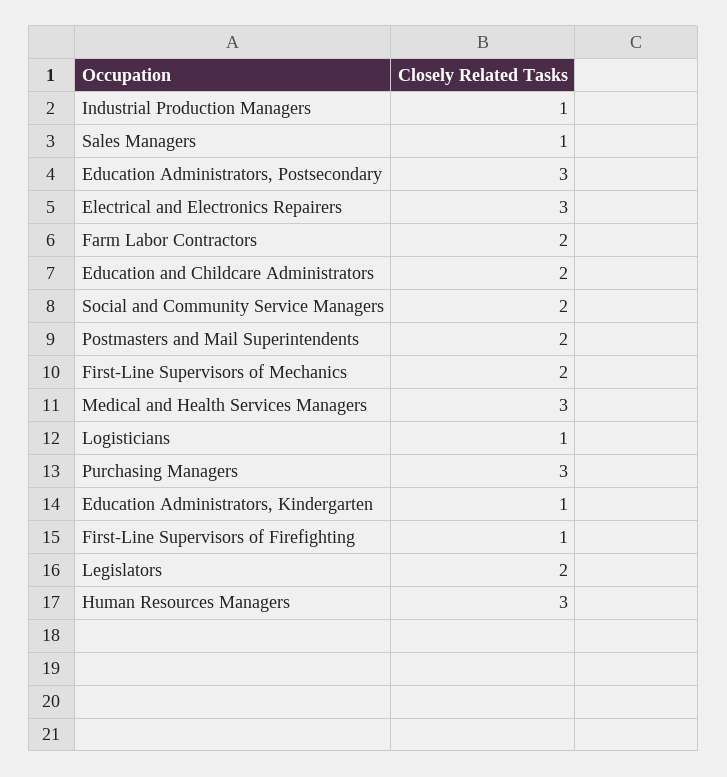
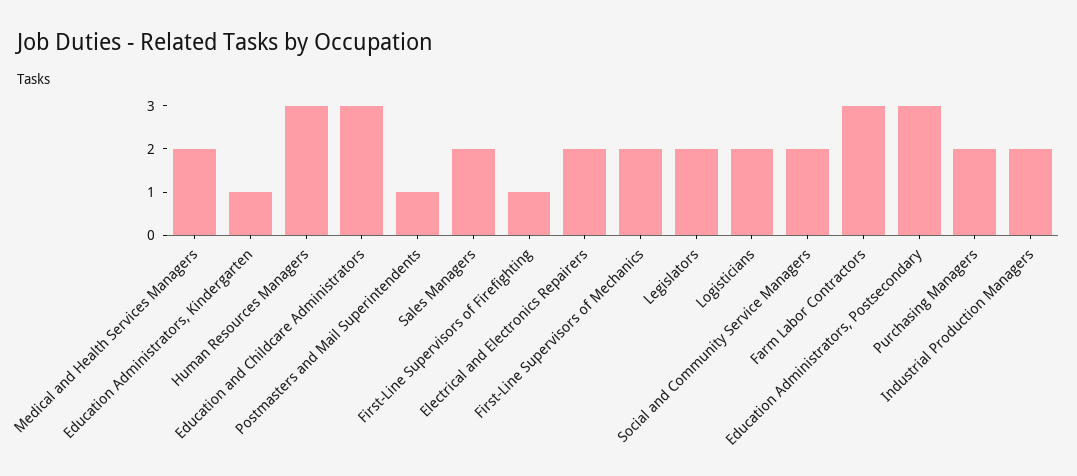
  {
-   "Industrial Production Managers": 1,
+   "Industrial Production Managers": 2,
-   "Sales Managers": 1,
+   "Sales Managers": 2,
    "Education Administrators, Postsecondary": 3,
-   "Electrical and Electronics Repairers": 3,
+   "Electrical and Electronics Repairers": 2,
-   "Farm Labor Contractors": 2,
+   "Farm Labor Contractors": 3,
-   "Education and Childcare Administrators": 2,
+   "Education and Childcare Administrators": 3,
    "Social and Community Service Managers": 2,
-   "Postmasters and Mail Superintendents": 2,
+   "Postmasters and Mail Superintendents": 1,
    "First-Line Supervisors of Mechanics": 2,
-   "Medical and Health Services Managers": 3,
+   "Medical and Health Services Managers": 2,
-   "Logisticians": 1,
+   "Logisticians": 2,
-   "Purchasing Managers": 3,
+   "Purchasing Managers": 2,
    "Education Administrators, Kindergarten": 1,
    "First-Line Supervisors of Firefighting": 1,
    "Legislators": 2,
    "Human Resources Managers": 3
  }

